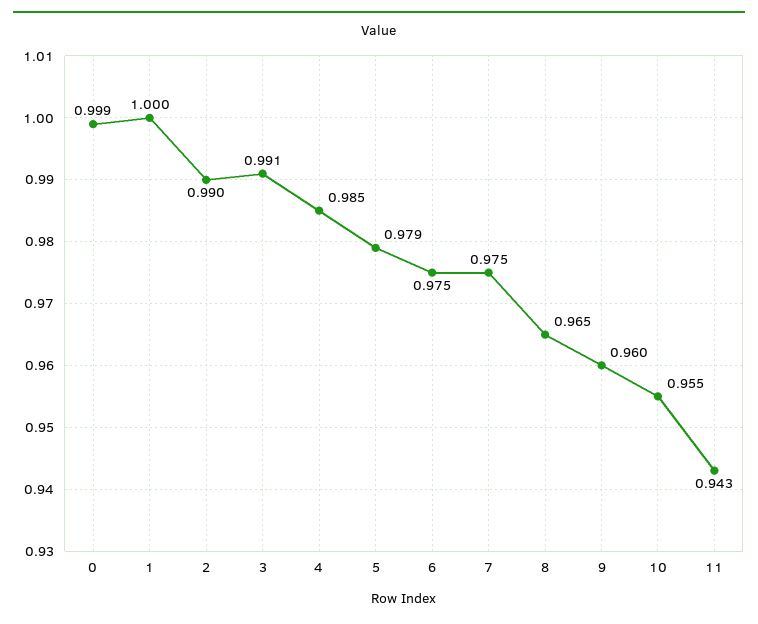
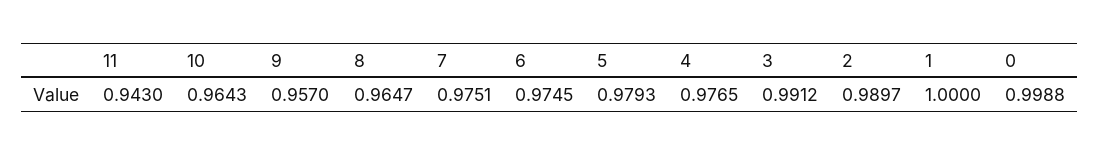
  {
    "0": 0.9988,
    "1": 1,
    "2": 0.9897,
    "3": 0.9912,
-   "4": 0.985,
+   "4": 0.9765,
    "5": 0.9793,
    "6": 0.9745,
    "7": 0.9751,
    "8": 0.9647,
-   "9": 0.96,
+   "9": 0.957,
-   "10": 0.955,
+   "10": 0.9643,
    "11": 0.943
  }

